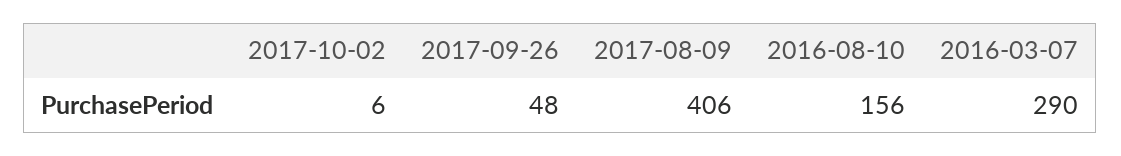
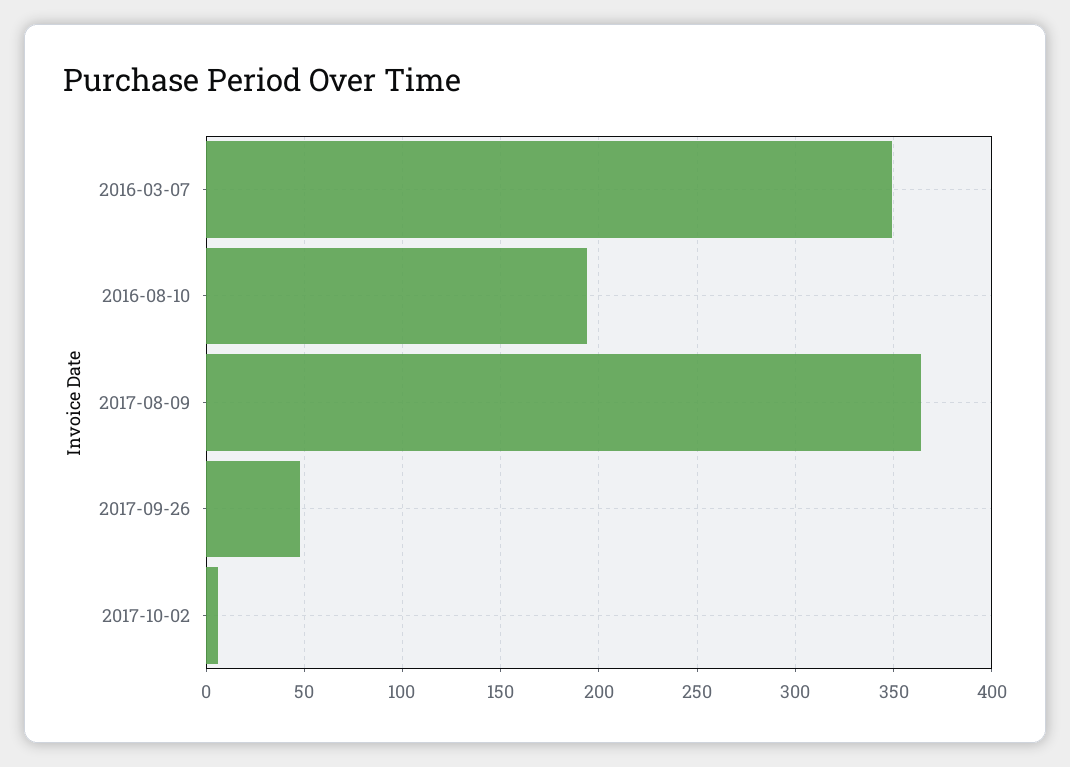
  {
    "2017-10-02": 6,
    "2017-09-26": 48,
-   "2017-08-09": 406,
+   "2017-08-09": 365,
-   "2016-08-10": 156,
+   "2016-08-10": 195,
-   "2016-03-07": 290
+   "2016-03-07": 350
  }

